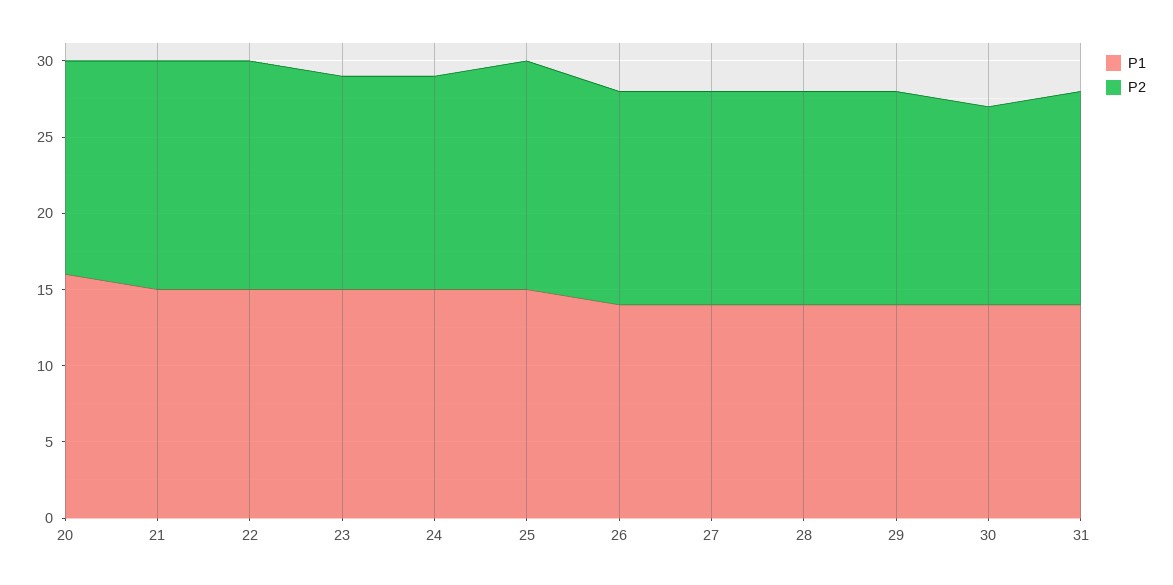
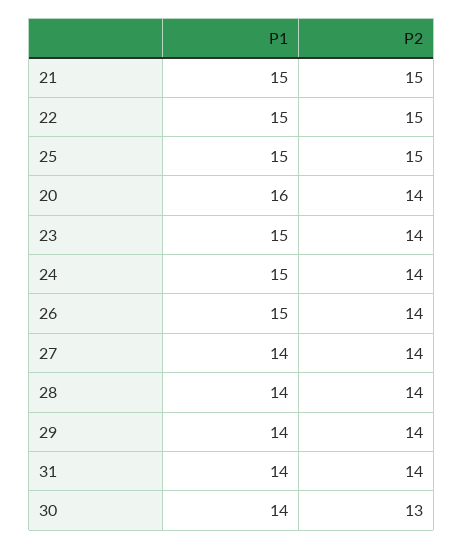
  {
    "P1": {
      "20": 16,
      "21": 15,
      "22": 15,
      "23": 15,
      "24": 15,
      "25": 15,
-     "26": 14,
+     "26": 15,
      "27": 14,
      "28": 14,
      "29": 14,
      "30": 14,
      "31": 14
    },
    "P2": {
      "20": 14,
      "21": 15,
      "22": 15,
      "23": 14,
      "24": 14,
      "25": 15,
      "26": 14,
      "27": 14,
      "28": 14,
      "29": 14,
      "30": 13,
      "31": 14
    }
  }

